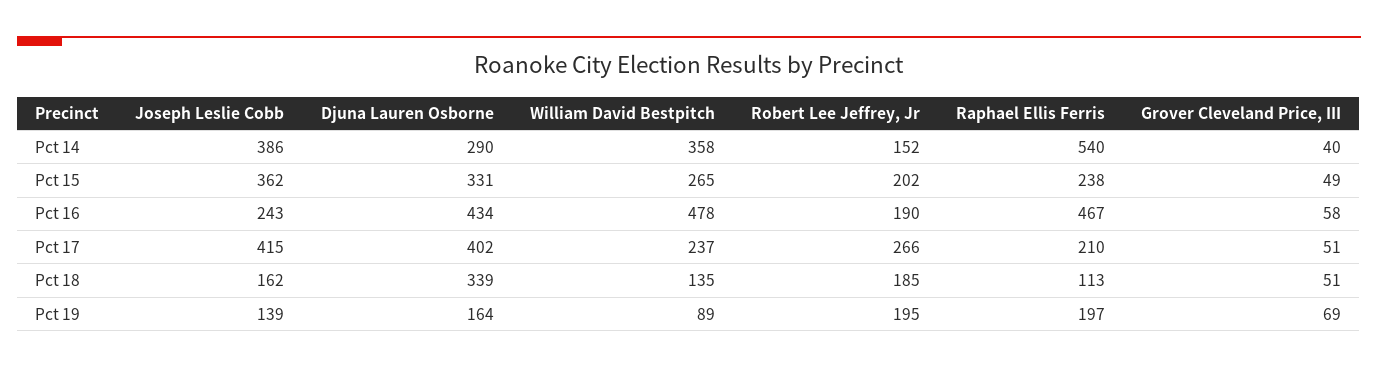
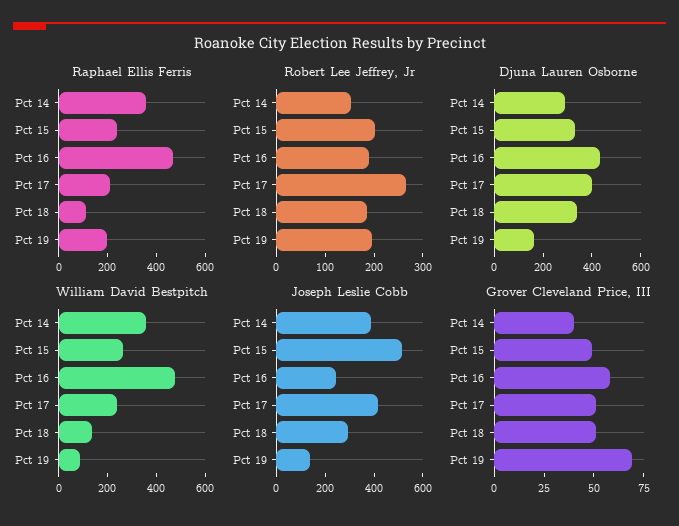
  {
    "Joseph Leslie Cobb": {
      "Pct 14": 386,
-     "Pct 15": 362,
+     "Pct 15": 500,
      "Pct 16": 243,
      "Pct 17": 415,
-     "Pct 18": 162,
+     "Pct 18": 300,
      "Pct 19": 139
    },
    "Djuna Lauren Osborne": {
      "Pct 14": 290,
      "Pct 15": 331,
      "Pct 16": 434,
      "Pct 17": 402,
      "Pct 18": 339,
      "Pct 19": 164
    },
    "William David Bestpitch": {
      "Pct 14": 358,
      "Pct 15": 265,
      "Pct 16": 478,
      "Pct 17": 237,
      "Pct 18": 135,
      "Pct 19": 89
    },
    "Robert Lee Jeffrey, Jr": {
      "Pct 14": 152,
      "Pct 15": 202,
      "Pct 16": 190,
      "Pct 17": 266,
      "Pct 18": 185,
      "Pct 19": 195
    },
    "Raphael Ellis Ferris": {
-     "Pct 14": 540,
+     "Pct 14": 350,
      "Pct 15": 238,
      "Pct 16": 467,
      "Pct 17": 210,
      "Pct 18": 113,
      "Pct 19": 197
    },
    "Grover Cleveland Price, III": {
      "Pct 14": 40,
      "Pct 15": 49,
      "Pct 16": 58,
      "Pct 17": 51,
      "Pct 18": 51,
      "Pct 19": 69
    }
  }

